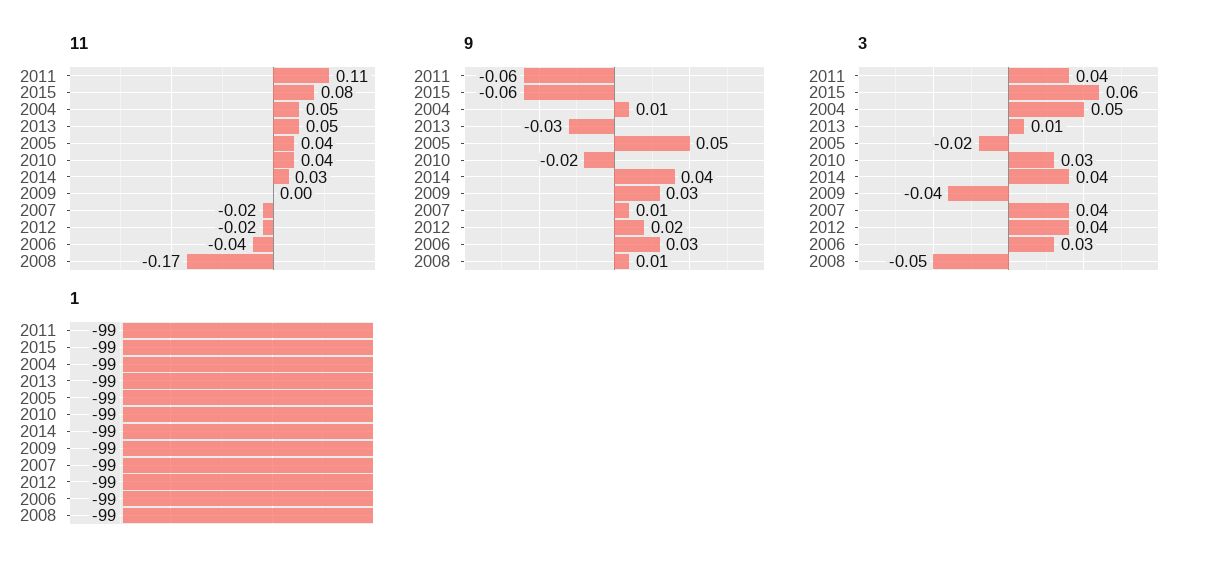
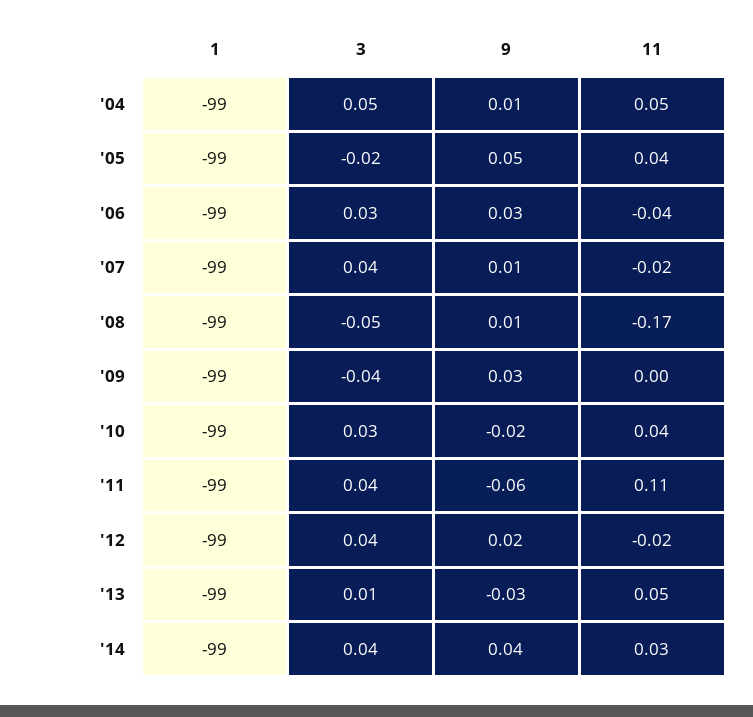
  {
    "11": {
      "2011": 0.11,
-     "2015": 0.08,
      "2004": 0.05,
      "2013": 0.05,
      "2005": 0.04,
      "2010": 0.04,
      "2014": 0.03,
      "2009": 0,
      "2007": -0.02,
      "2012": -0.02,
      "2006": -0.04,
      "2008": -0.17
    },
    "9": {
      "2011": -0.06,
-     "2015": -0.06,
      "2004": 0.01,
      "2013": -0.03,
      "2005": 0.05,
      "2010": -0.02,
      "2014": 0.04,
      "2009": 0.03,
      "2007": 0.01,
      "2012": 0.02,
      "2006": 0.03,
      "2008": 0.01
    },
    "3": {
      "2011": 0.04,
-     "2015": 0.06,
      "2004": 0.05,
      "2013": 0.01,
      "2005": -0.02,
      "2010": 0.03,
      "2014": 0.04,
      "2009": -0.04,
      "2007": 0.04,
      "2012": 0.04,
      "2006": 0.03,
      "2008": -0.05
    },
    "1": {
      "2011": -99,
-     "2015": -99,
      "2004": -99,
      "2013": -99,
      "2005": -99,
      "2010": -99,
      "2014": -99,
      "2009": -99,
      "2007": -99,
      "2012": -99,
      "2006": -99,
      "2008": -99
    }
  }

